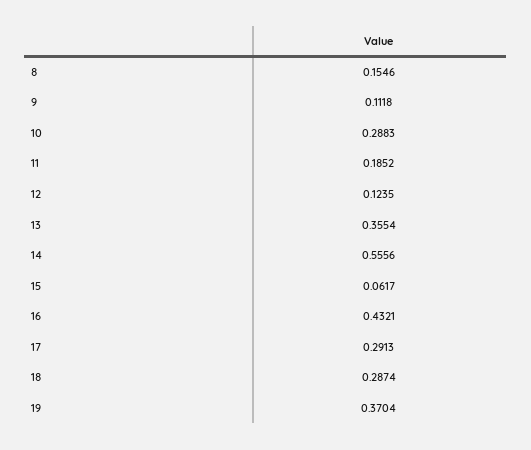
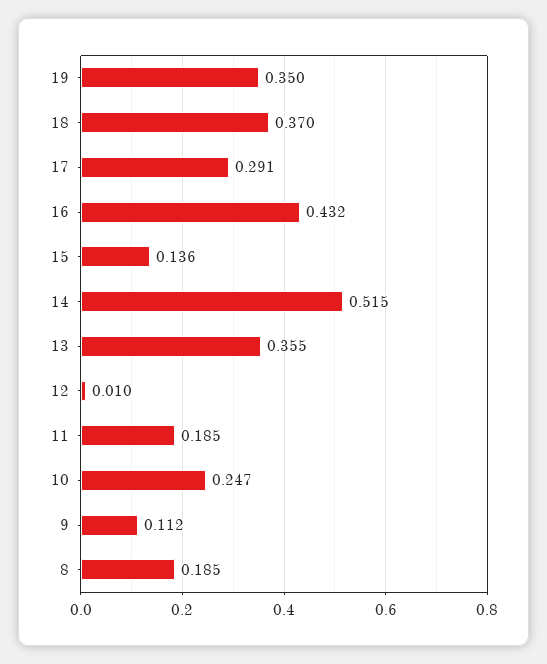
  {
-   "8": 0.1546,
+   "8": 0.185,
    "9": 0.1118,
-   "10": 0.2883,
+   "10": 0.247,
    "11": 0.1852,
-   "12": 0.1235,
+   "12": 0.01,
    "13": 0.3554,
-   "14": 0.5556,
+   "14": 0.515,
-   "15": 0.0617,
+   "15": 0.136,
    "16": 0.4321,
    "17": 0.2913,
-   "18": 0.2874,
+   "18": 0.37,
-   "19": 0.3704
+   "19": 0.35
  }

